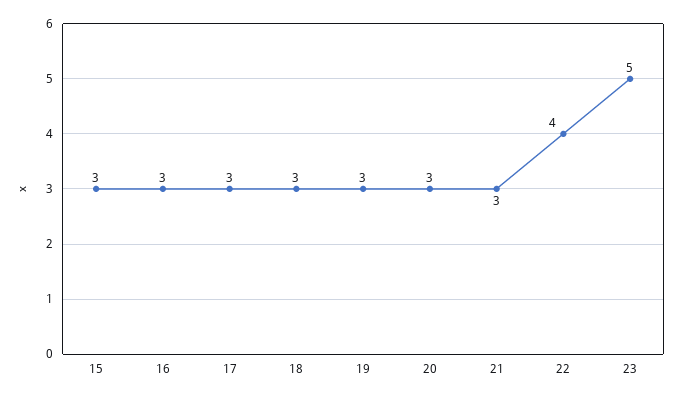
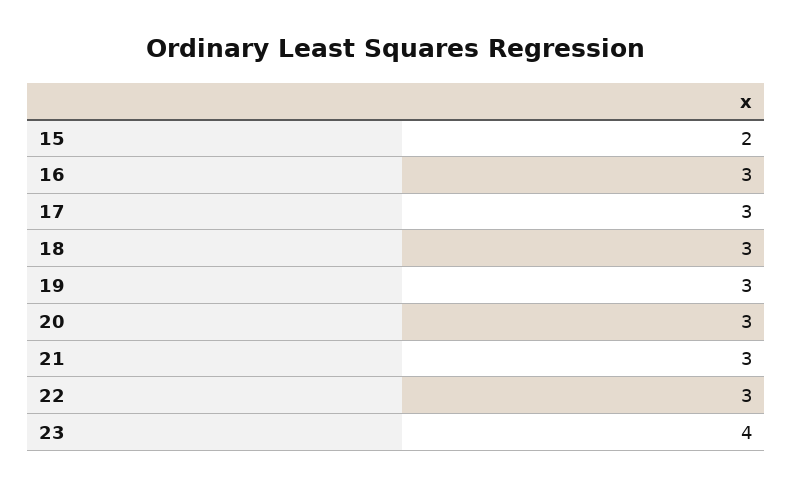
  {
-   "15": 3,
+   "15": 2,
    "16": 3,
    "17": 3,
    "18": 3,
    "19": 3,
    "20": 3,
    "21": 3,
-   "22": 4,
+   "22": 3,
-   "23": 5
+   "23": 4
  }

